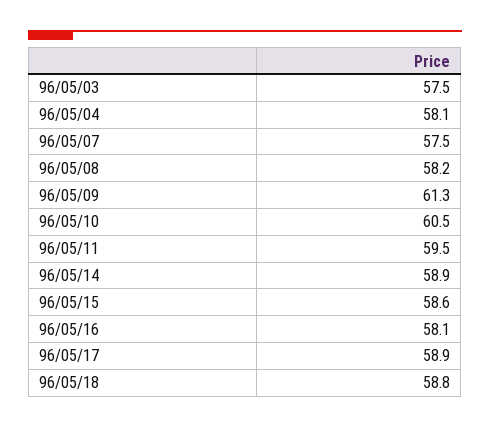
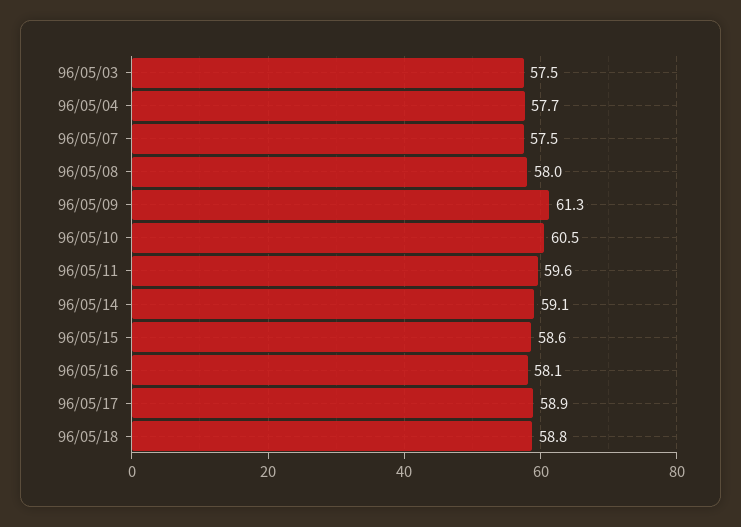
  {
    "96/05/03": 57.5,
-   "96/05/04": 58.1,
+   "96/05/04": 57.7,
    "96/05/07": 57.5,
-   "96/05/08": 58.2,
+   "96/05/08": 58,
    "96/05/09": 61.3,
    "96/05/10": 60.5,
-   "96/05/11": 59.5,
+   "96/05/11": 59.6,
-   "96/05/14": 58.9,
+   "96/05/14": 59.1,
    "96/05/15": 58.6,
    "96/05/16": 58.1,
    "96/05/17": 58.9,
    "96/05/18": 58.8
  }

